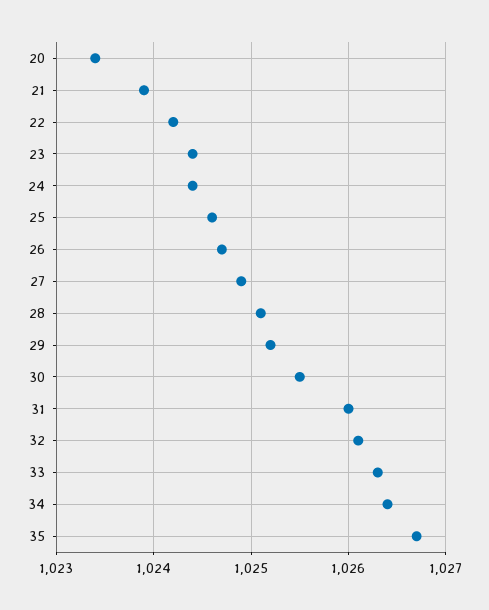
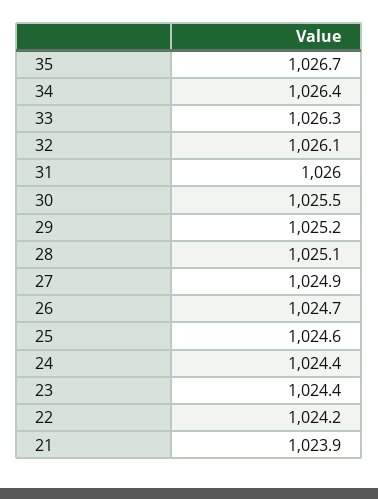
  {
-   "20": 1023.4,
    "21": 1023.9,
    "22": 1024.2,
    "23": 1024.4,
    "24": 1024.4,
    "25": 1024.6,
    "26": 1024.7,
    "27": 1024.9,
    "28": 1025.1,
    "29": 1025.2,
    "30": 1025.5,
    "31": 1026,
    "32": 1026.1,
    "33": 1026.3,
    "34": 1026.4,
    "35": 1026.7
  }

